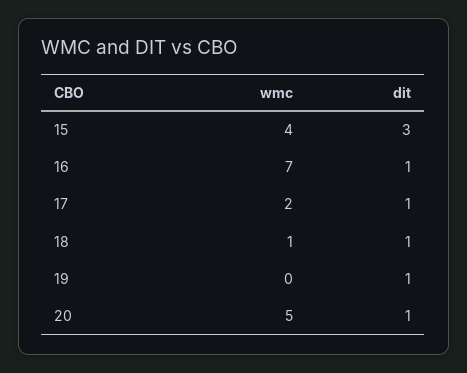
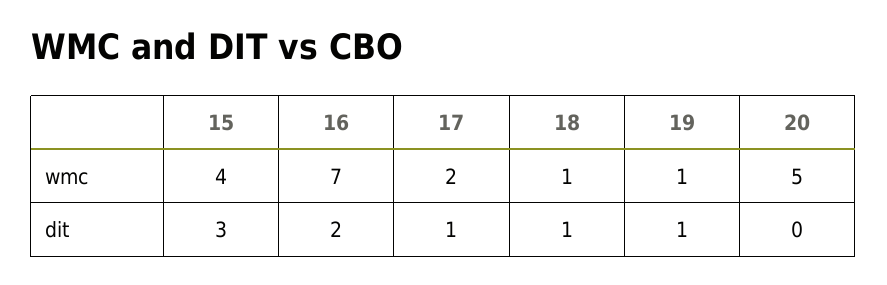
  {
    "wmc": {
      "15": 4,
      "16": 7,
      "17": 2,
      "18": 1,
-     "19": 0,
+     "19": 1,
      "20": 5
    },
    "dit": {
      "15": 3,
-     "16": 1,
+     "16": 2,
      "17": 1,
      "18": 1,
      "19": 1,
-     "20": 1
+     "20": 0
    }
  }

